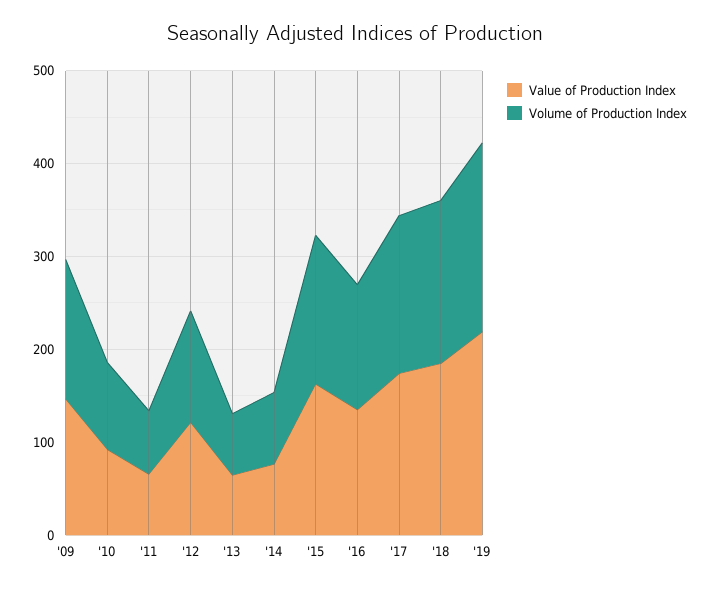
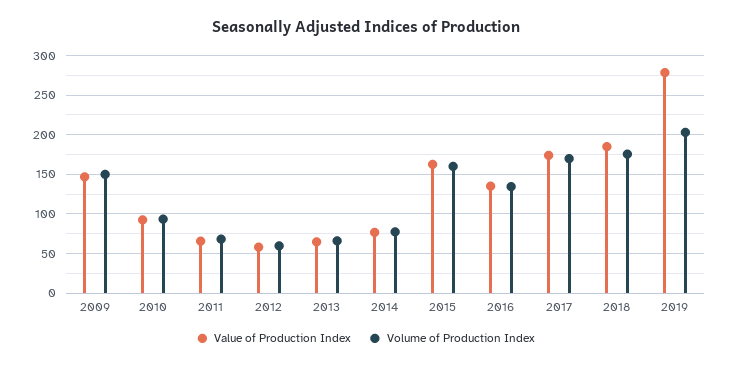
  {
    "Value of Production Index": {
      "'09": 150,
      "'10": 90,
      "'11": 70,
-     "'12": 120,
+     "'12": 60,
      "'13": 60,
      "'14": 80,
      "'15": 160,
      "'16": 140,
      "'17": 170,
      "'18": 190,
-     "'19": 220
+     "'19": 280
    },
    "Volume of Production Index": {
      "'09": 150,
      "'10": 90,
      "'11": 70,
-     "'12": 120,
+     "'12": 60,
      "'13": 70,
      "'14": 80,
      "'15": 160,
      "'16": 130,
      "'17": 170,
      "'18": 180,
      "'19": 200
    }
  }

